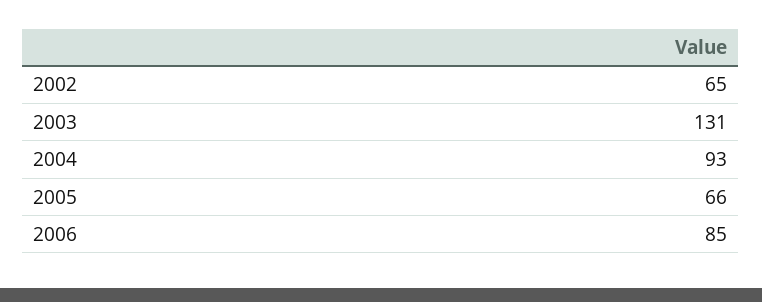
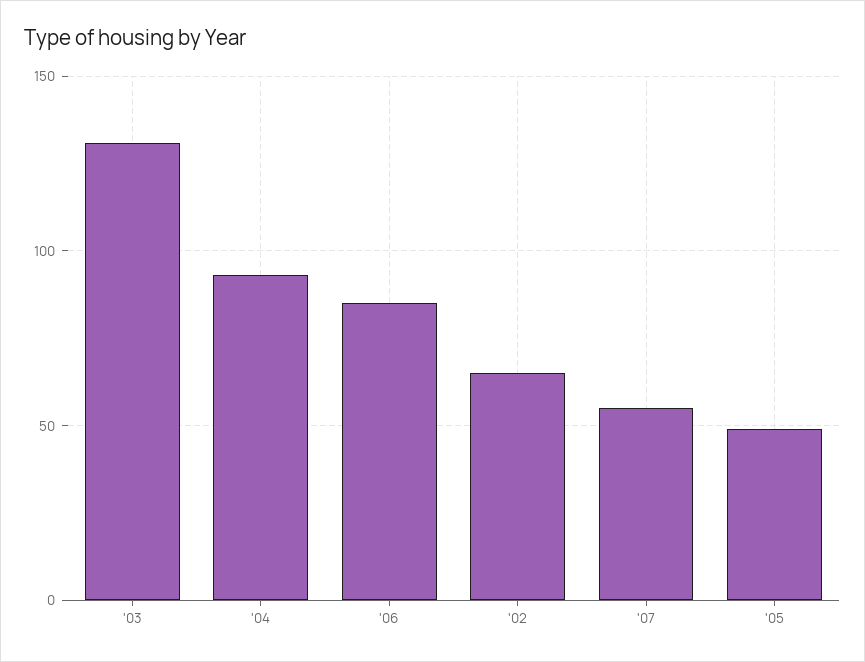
  {
    "2002": 65,
    "2003": 131,
    "2004": 93,
-   "2005": 66,
+   "2005": 50,
-   "2006": 85
+   "2006": 85,
+   "'07": 55
  }

